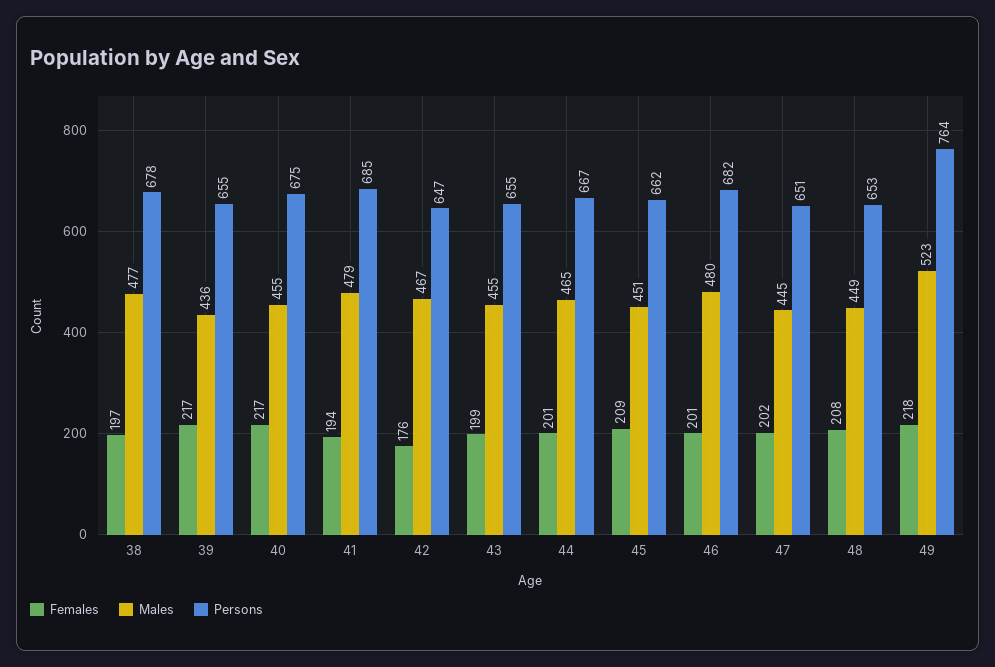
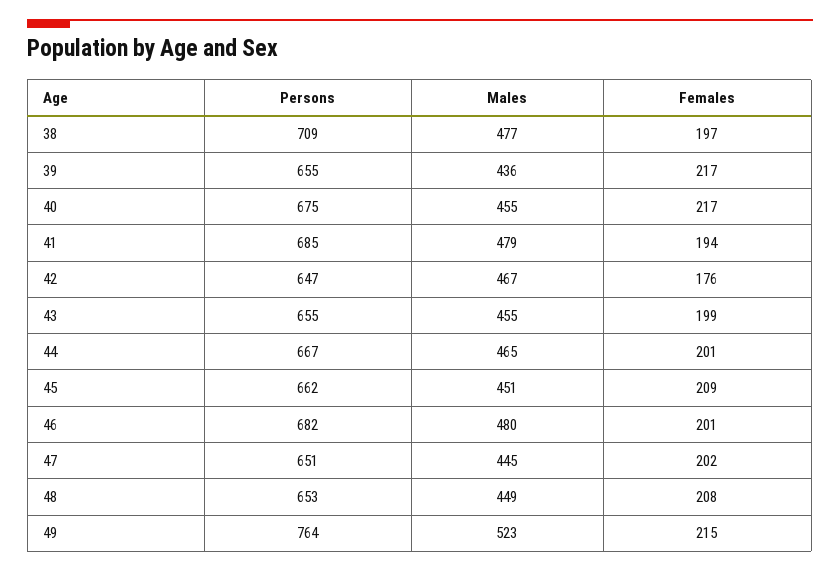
  {
    "Females": {
      "38": 197,
      "39": 217,
      "40": 217,
      "41": 194,
      "42": 176,
      "43": 199,
      "44": 201,
      "45": 209,
      "46": 201,
      "47": 202,
      "48": 208,
-     "49": 218
+     "49": 215
    },
    "Males": {
      "38": 477,
      "39": 436,
      "40": 455,
      "41": 479,
      "42": 467,
      "43": 455,
      "44": 465,
      "45": 451,
      "46": 480,
      "47": 445,
      "48": 449,
      "49": 523
    },
    "Persons": {
-     "38": 678,
+     "38": 709,
      "39": 655,
      "40": 675,
      "41": 685,
      "42": 647,
      "43": 655,
      "44": 667,
      "45": 662,
      "46": 682,
      "47": 651,
      "48": 653,
      "49": 764
    }
  }

